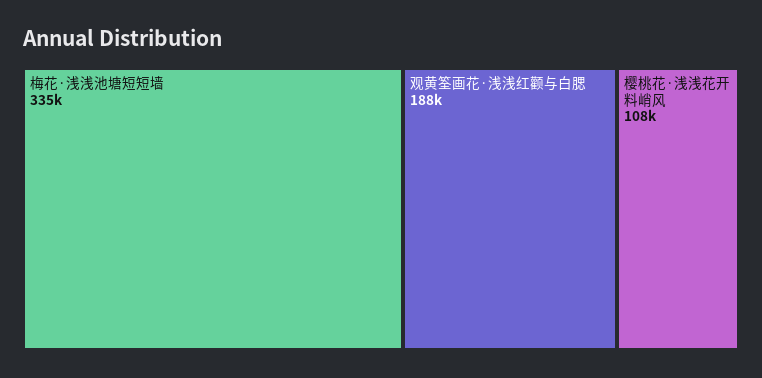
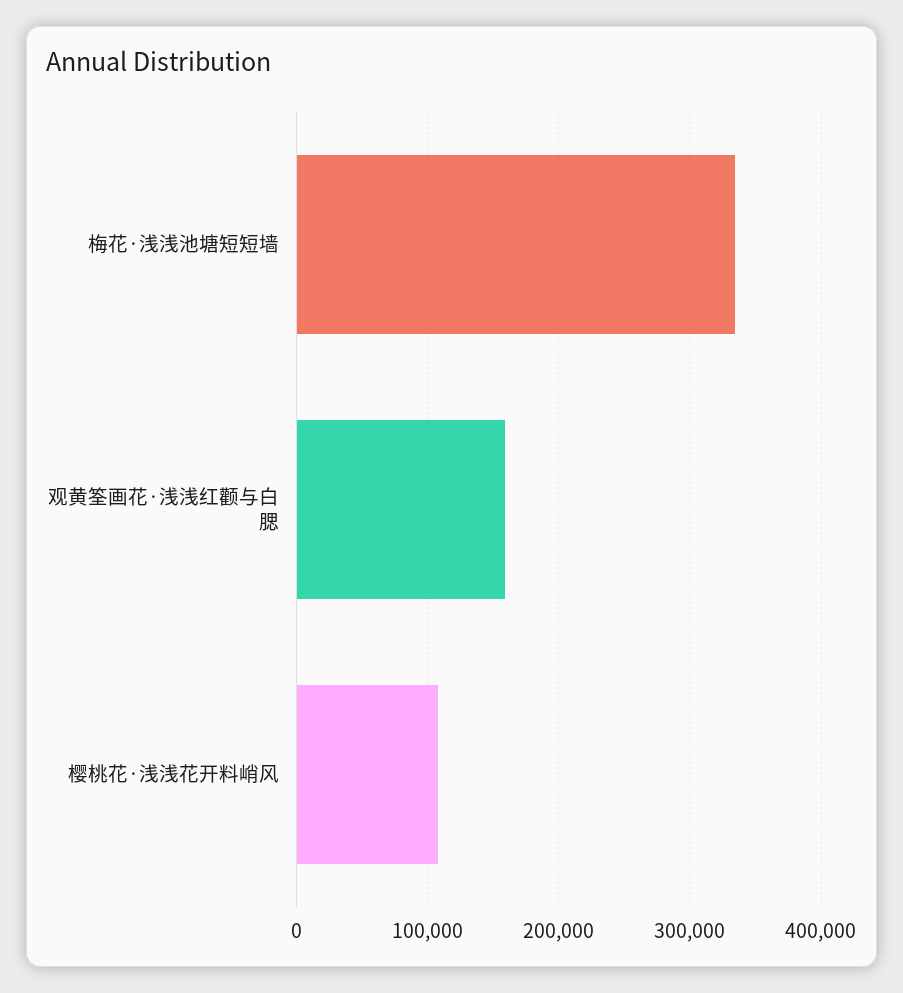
  {
    "梅花·浅浅池塘短短墙": 335000,
-   "观黄筌画花·浅浅红颧与白腮": 188000,
+   "观黄筌画花·浅浅红颧与白腮": 160000,
    "樱桃花·浅浅花开料峭风": 108000
  }

